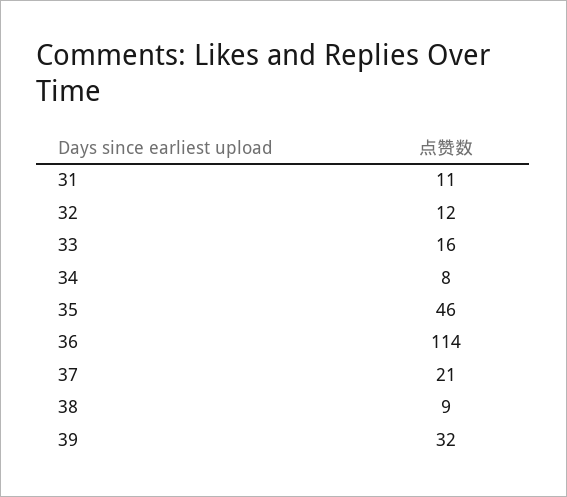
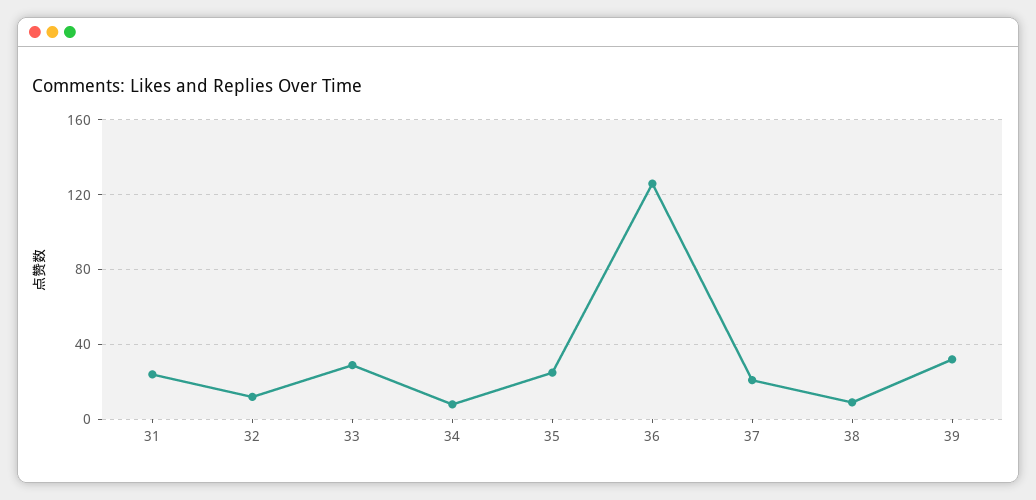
  {
-   "31": 11,
+   "31": 25,
    "32": 12,
-   "33": 16,
+   "33": 30,
    "34": 8,
-   "35": 46,
+   "35": 25,
-   "36": 114,
+   "36": 125,
    "37": 21,
    "38": 9,
    "39": 32
  }

